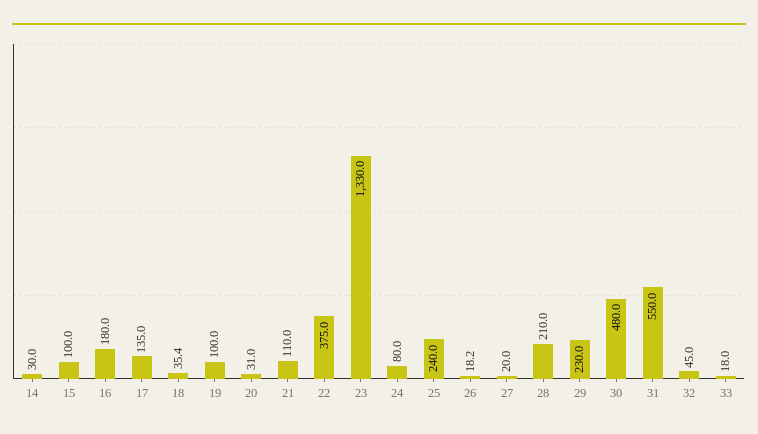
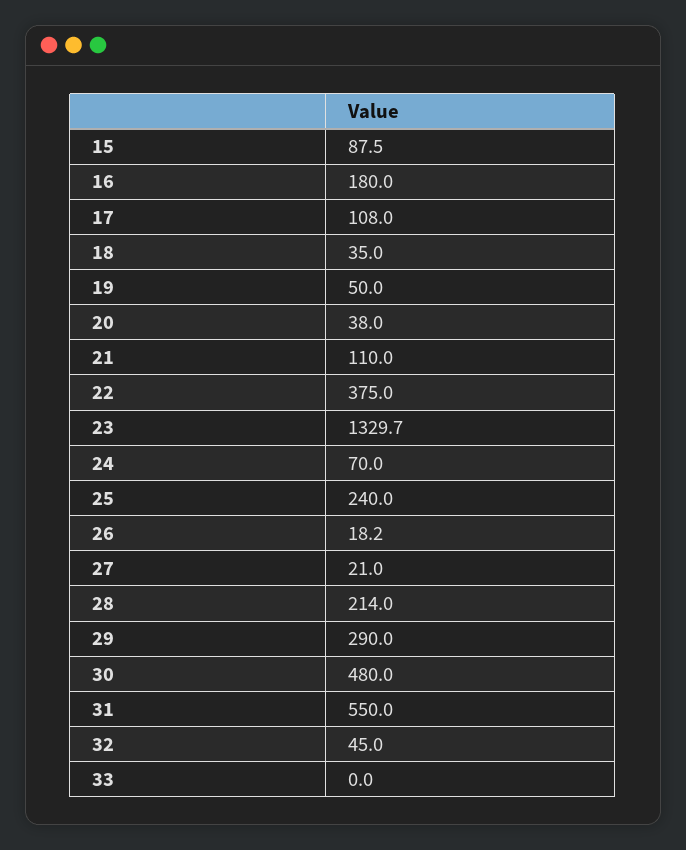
  {
-   "14": 30,
-   "15": 100,
+   "15": 87.5,
    "16": 180,
-   "17": 135,
+   "17": 108,
-   "18": 35.4,
+   "18": 35,
-   "19": 100,
+   "19": 50,
-   "20": 31,
+   "20": 38,
    "21": 110,
    "22": 375,
-   "23": 1330,
+   "23": 1329.7,
-   "24": 80,
+   "24": 70,
    "25": 240,
    "26": 18.2,
-   "27": 20,
+   "27": 21,
-   "28": 210,
+   "28": 214,
-   "29": 230,
+   "29": 290,
    "30": 480,
    "31": 550,
    "32": 45,
-   "33": 18
+   "33": 0
  }

